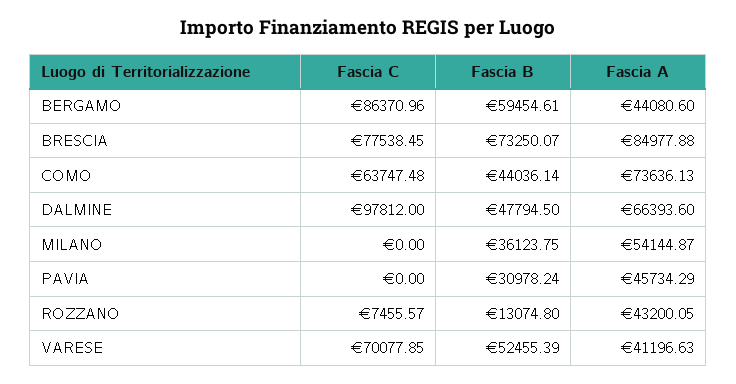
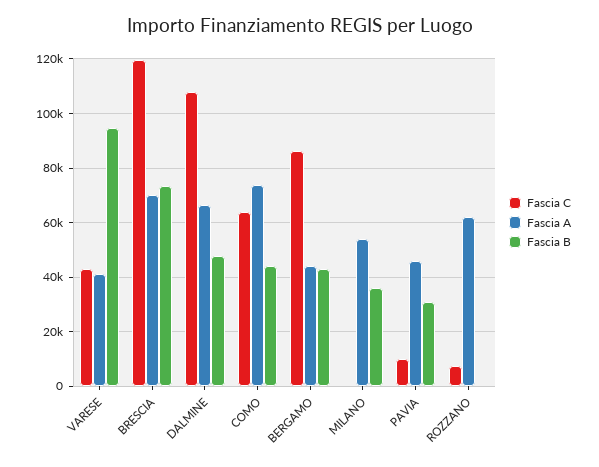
  {
    "Fascia C": {
      "BERGAMO": 86370.96,
-     "BRESCIA": 77538.45,
+     "BRESCIA": 120000,
      "COMO": 63747.48,
-     "DALMINE": 97812,
+     "DALMINE": 107500,
      "MILANO": 0,
-     "PAVIA": 0,
+     "PAVIA": 10000,
      "ROZZANO": 7455.57,
-     "VARESE": 70077.85
+     "VARESE": 42500
    },
    "Fascia B": {
-     "BERGAMO": 59454.61,
+     "BERGAMO": 42500,
      "BRESCIA": 73250.07,
      "COMO": 44036.14,
      "DALMINE": 47794.5,
      "MILANO": 36123.75,
      "PAVIA": 30978.24,
-     "ROZZANO": 13074.8,
+     "ROZZANO": 0,
-     "VARESE": 52455.39
+     "VARESE": 95000
    },
    "Fascia A": {
      "BERGAMO": 44080.6,
-     "BRESCIA": 84977.88,
+     "BRESCIA": 70000,
      "COMO": 73636.13,
      "DALMINE": 66393.6,
      "MILANO": 54144.87,
      "PAVIA": 45734.29,
-     "ROZZANO": 43200.05,
+     "ROZZANO": 62500,
      "VARESE": 41196.63
    }
  }

